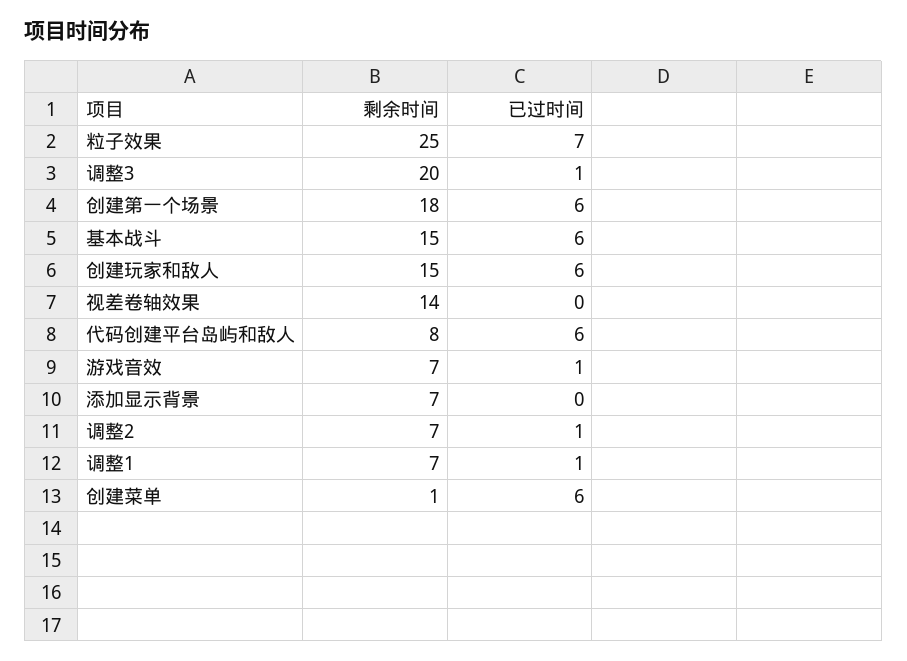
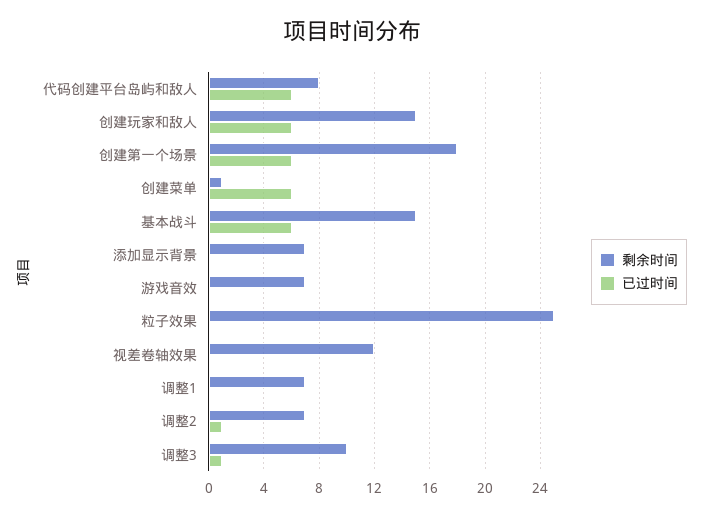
  {
    "剩余时间": {
      "粒子效果": 25,
-     "调整3": 20,
+     "调整3": 10,
      "创建第一个场景": 18,
      "基本战斗": 15,
      "创建玩家和敌人": 15,
-     "视差卷轴效果": 14,
+     "视差卷轴效果": 12,
      "代码创建平台岛屿和敌人": 8,
      "游戏音效": 7,
      "添加显示背景": 7,
      "调整2": 7,
      "调整1": 7,
      "创建菜单": 1
    },
    "已过时间": {
-     "粒子效果": 7,
+     "粒子效果": 0,
      "调整3": 1,
      "创建第一个场景": 6,
      "基本战斗": 6,
      "创建玩家和敌人": 6,
      "视差卷轴效果": 0,
      "代码创建平台岛屿和敌人": 6,
-     "游戏音效": 1,
+     "游戏音效": 0,
      "添加显示背景": 0,
      "调整2": 1,
-     "调整1": 1,
+     "调整1": 0,
      "创建菜单": 6
    }
  }

